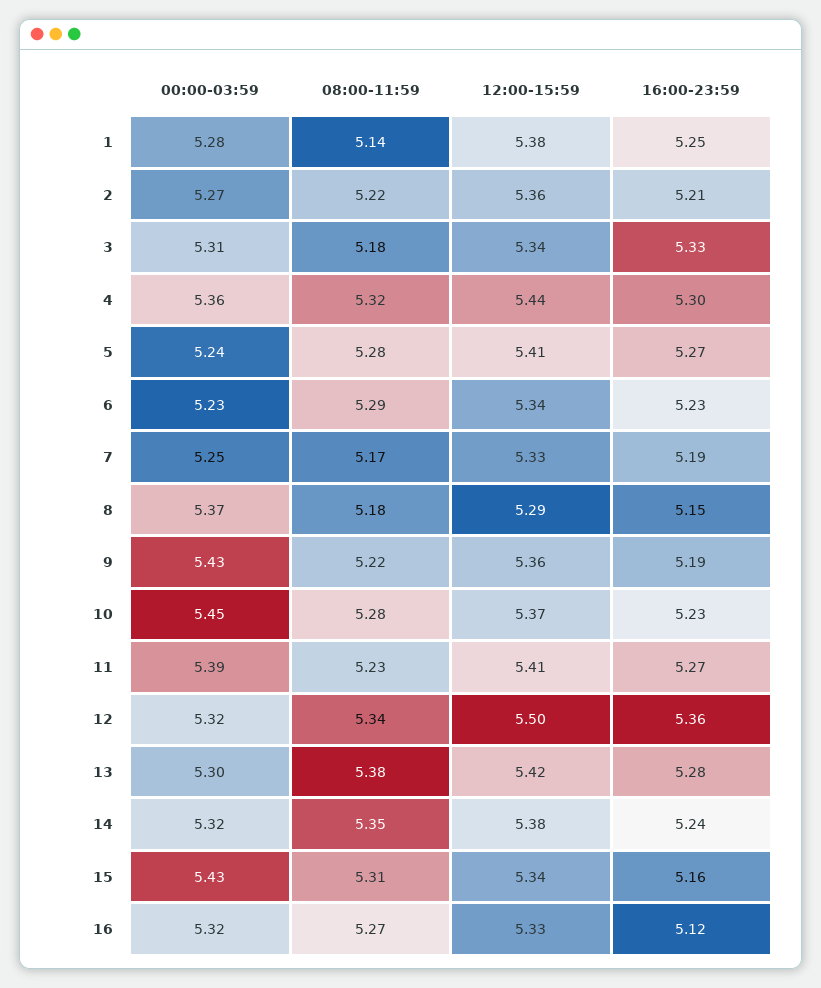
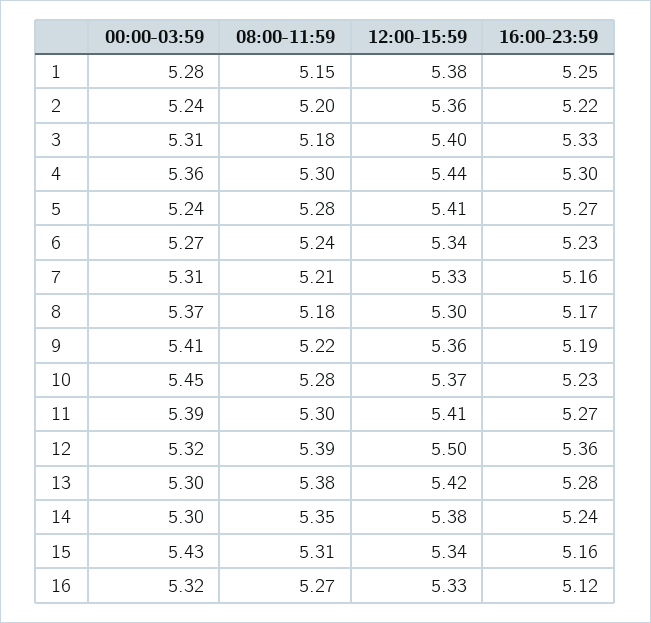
  {
    "00:00-03:59": {
      "1": 5.28,
-     "2": 5.27,
+     "2": 5.24,
      "3": 5.31,
      "4": 5.36,
      "5": 5.24,
-     "6": 5.23,
+     "6": 5.27,
-     "7": 5.25,
+     "7": 5.31,
      "8": 5.37,
-     "9": 5.43,
+     "9": 5.41,
      "10": 5.45,
      "11": 5.39,
      "12": 5.32,
      "13": 5.3,
-     "14": 5.32,
+     "14": 5.3,
      "15": 5.43,
      "16": 5.32
    },
    "08:00-11:59": {
-     "1": 5.14,
+     "1": 5.15,
-     "2": 5.22,
+     "2": 5.2,
      "3": 5.18,
-     "4": 5.32,
+     "4": 5.3,
      "5": 5.28,
-     "6": 5.29,
+     "6": 5.24,
-     "7": 5.17,
+     "7": 5.21,
      "8": 5.18,
      "9": 5.22,
      "10": 5.28,
-     "11": 5.23,
+     "11": 5.3,
-     "12": 5.34,
+     "12": 5.39,
      "13": 5.38,
      "14": 5.35,
      "15": 5.31,
      "16": 5.27
    },
    "12:00-15:59": {
      "1": 5.38,
      "2": 5.36,
-     "3": 5.34,
+     "3": 5.4,
      "4": 5.44,
      "5": 5.41,
      "6": 5.34,
      "7": 5.33,
-     "8": 5.29,
+     "8": 5.3,
      "9": 5.36,
      "10": 5.37,
      "11": 5.41,
      "12": 5.5,
      "13": 5.42,
      "14": 5.38,
      "15": 5.34,
      "16": 5.33
    },
    "16:00-23:59": {
      "1": 5.25,
-     "2": 5.21,
+     "2": 5.22,
      "3": 5.33,
      "4": 5.3,
      "5": 5.27,
      "6": 5.23,
-     "7": 5.19,
+     "7": 5.16,
-     "8": 5.15,
+     "8": 5.17,
      "9": 5.19,
      "10": 5.23,
      "11": 5.27,
      "12": 5.36,
      "13": 5.28,
      "14": 5.24,
      "15": 5.16,
      "16": 5.12
    }
  }

